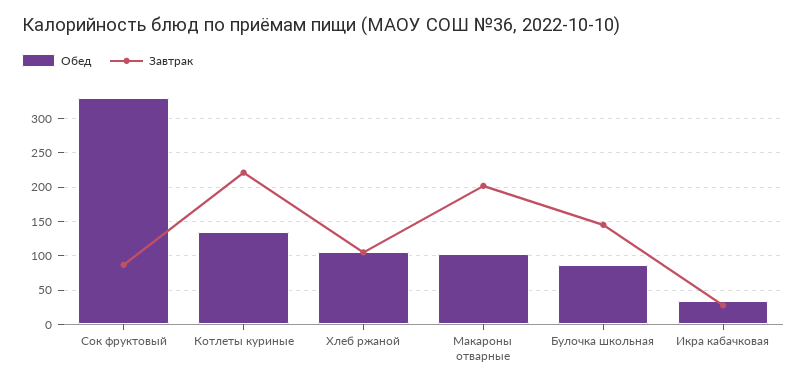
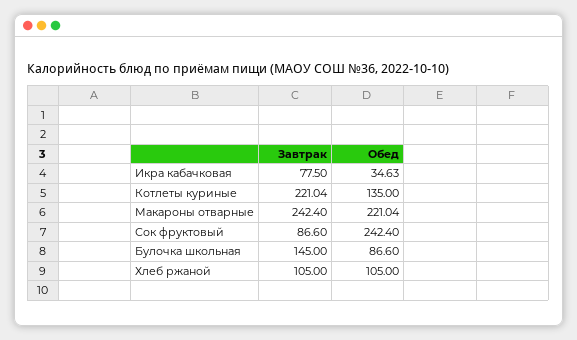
  {
    "Обед": {
-     "Сок фруктовый": 330,
+     "Сок фруктовый": 242.4,
      "Котлеты куриные": 135,
      "Хлеб ржаной": 105,
-     "Макароны отварные": 100,
+     "Макароны отварные": 221.04,
      "Булочка школьная": 86.6,
      "Икра кабачковая": 34.63
    },
    "Завтрак": {
      "Сок фруктовый": 86.6,
      "Котлеты куриные": 221.04,
      "Хлеб ржаной": 105,
-     "Макароны отварные": 200,
+     "Макароны отварные": 242.4,
      "Булочка школьная": 145,
-     "Икра кабачковая": 30
+     "Икра кабачковая": 77.5
    }
  }

